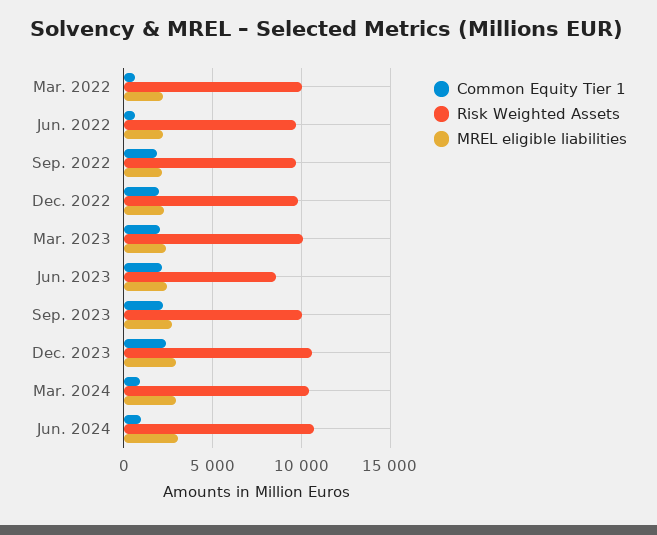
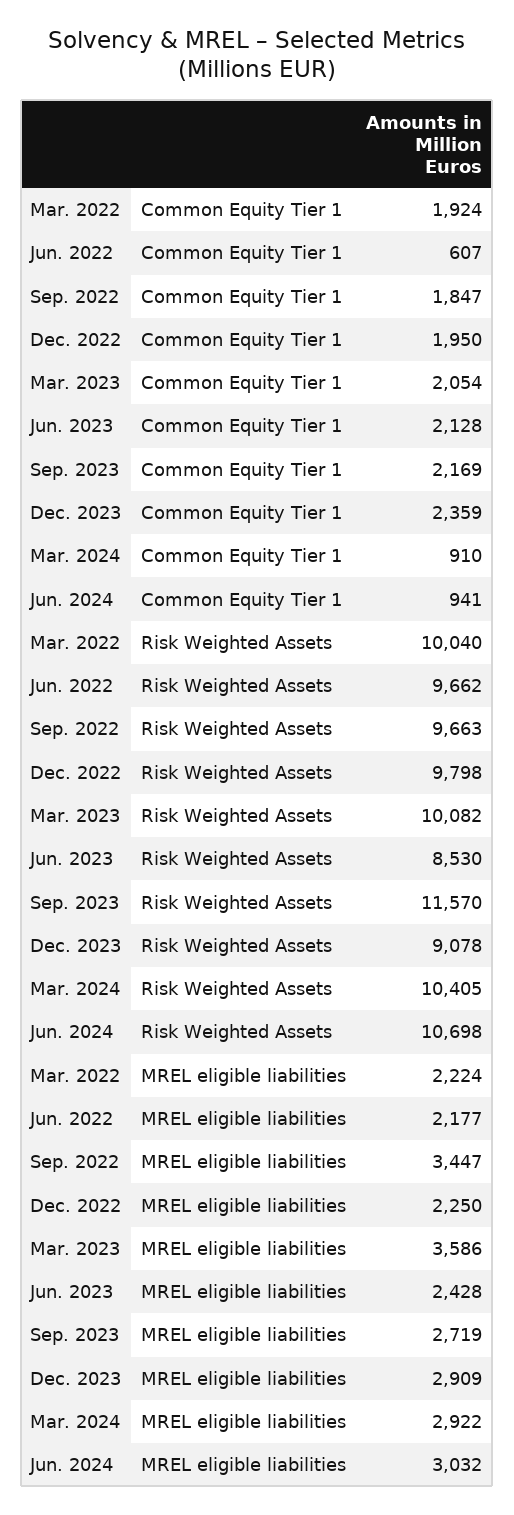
  {
    "Common Equity Tier 1": {
-     "Mar. 2022": 500,
+     "Mar. 2022": 1924,
      "Jun. 2022": 607,
      "Sep. 2022": 1847,
      "Dec. 2022": 1950,
      "Mar. 2023": 2054,
      "Jun. 2023": 2128,
      "Sep. 2023": 2169,
      "Dec. 2023": 2359,
      "Mar. 2024": 910,
      "Jun. 2024": 941
    },
    "Risk Weighted Assets": {
      "Mar. 2022": 10040,
      "Jun. 2022": 9662,
      "Sep. 2022": 9663,
      "Dec. 2022": 9798,
      "Mar. 2023": 10082,
      "Jun. 2023": 8530,
-     "Sep. 2023": 10000,
+     "Sep. 2023": 11570,
-     "Dec. 2023": 10500,
+     "Dec. 2023": 9078,
      "Mar. 2024": 10405,
      "Jun. 2024": 10698
    },
    "MREL eligible liabilities": {
      "Mar. 2022": 2224,
      "Jun. 2022": 2177,
-     "Sep. 2022": 2000,
+     "Sep. 2022": 3447,
      "Dec. 2022": 2250,
-     "Mar. 2023": 2500,
+     "Mar. 2023": 3586,
      "Jun. 2023": 2428,
      "Sep. 2023": 2719,
      "Dec. 2023": 2909,
      "Mar. 2024": 2922,
      "Jun. 2024": 3032
    }
  }

